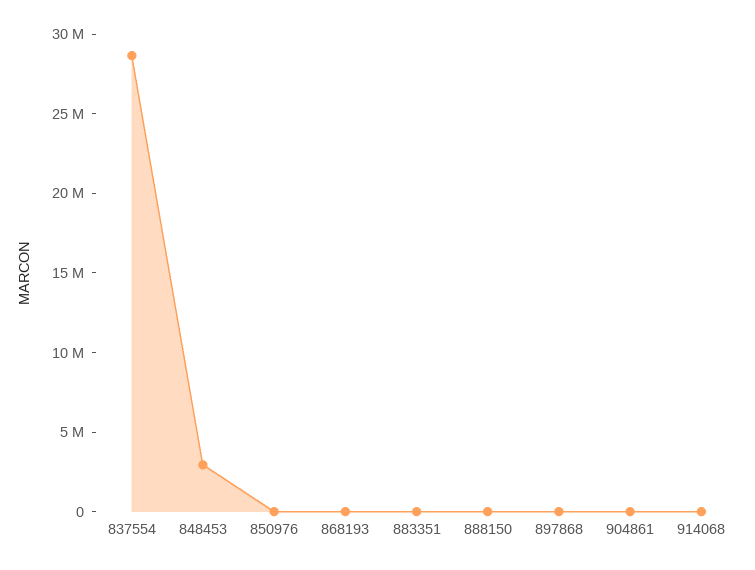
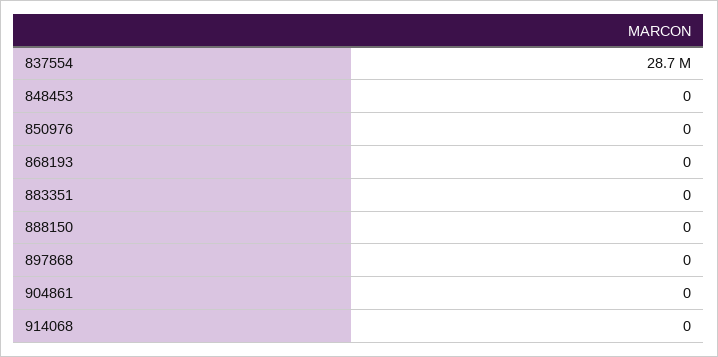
  {
    "837554": 28700000,
-   "848453": 3000000,
+   "848453": 0,
    "850976": 0,
    "868193": 0,
    "883351": 0,
    "888150": 0,
    "897868": 0,
    "904861": 0,
    "914068": 0
  }

